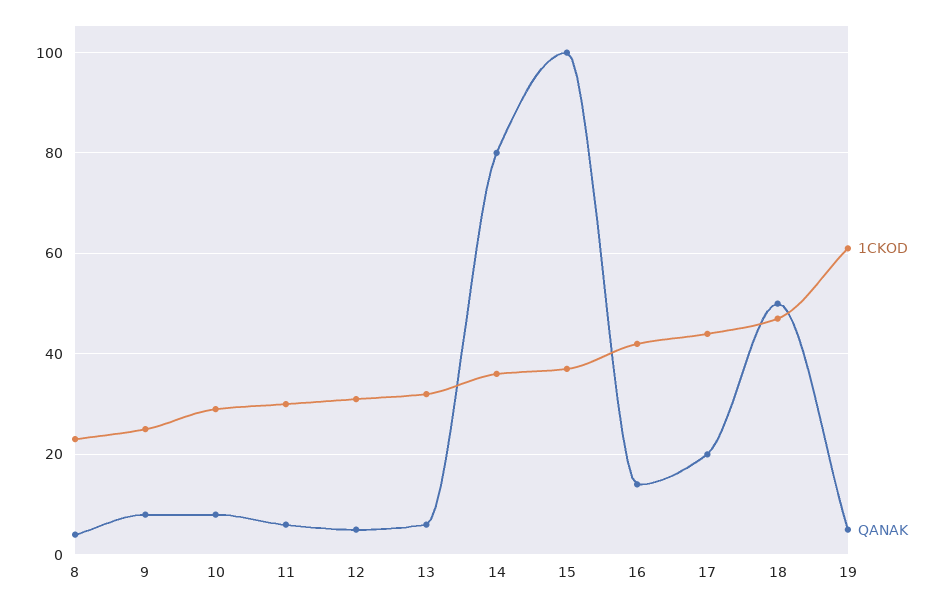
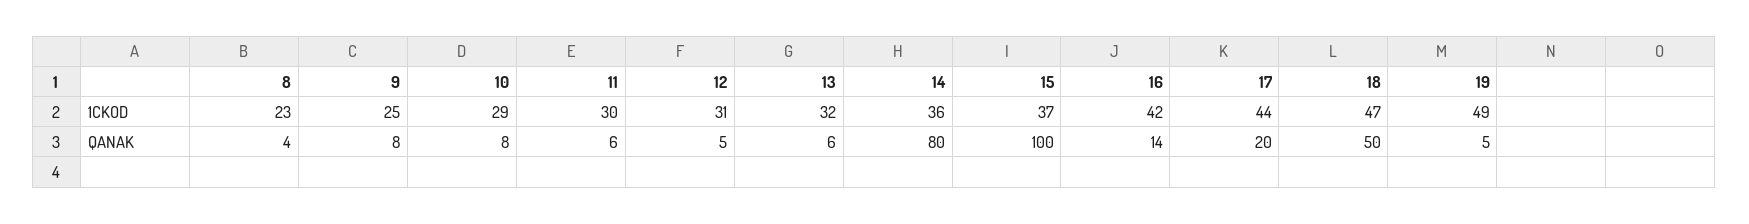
  {
    "1CKOD": {
      "8": 23,
      "9": 25,
      "10": 29,
      "11": 30,
      "12": 31,
      "13": 32,
      "14": 36,
      "15": 37,
      "16": 42,
      "17": 44,
      "18": 47,
-     "19": 60
+     "19": 49
    },
    "QANAK": {
      "8": 4,
      "9": 8,
      "10": 8,
      "11": 6,
      "12": 5,
      "13": 6,
      "14": 80,
      "15": 100,
      "16": 14,
      "17": 20,
      "18": 50,
      "19": 5
    }
  }

